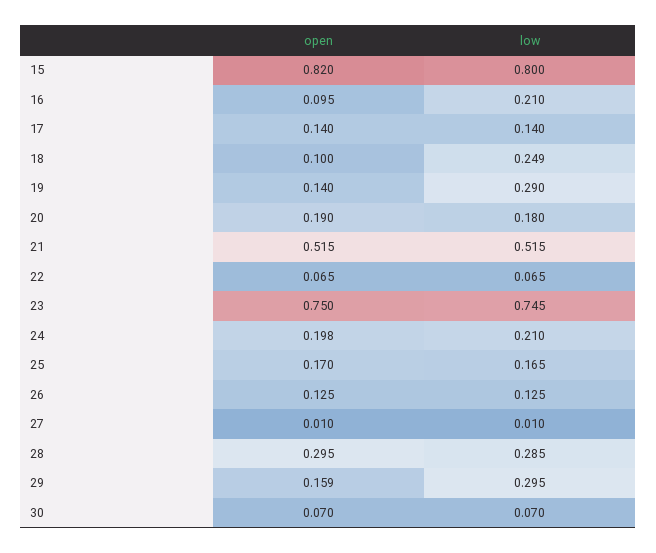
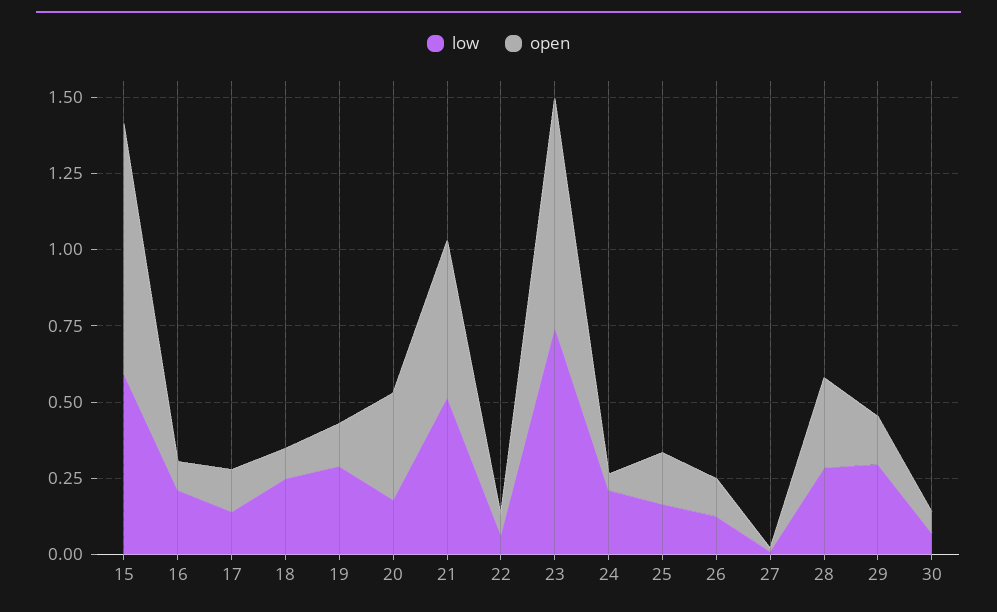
  {
    "open": {
      "15": 0.82,
      "16": 0.095,
      "17": 0.14,
      "18": 0.1,
      "19": 0.14,
-     "20": 0.19,
+     "20": 0.35,
      "21": 0.515,
      "22": 0.065,
      "23": 0.75,
-     "24": 0.198,
+     "24": 0.05,
      "25": 0.17,
      "26": 0.125,
      "27": 0.01,
      "28": 0.295,
      "29": 0.159,
      "30": 0.07
    },
    "low": {
-     "15": 0.8,
+     "15": 0.6,
      "16": 0.21,
      "17": 0.14,
      "18": 0.249,
      "19": 0.29,
      "20": 0.18,
      "21": 0.515,
      "22": 0.065,
      "23": 0.745,
      "24": 0.21,
      "25": 0.165,
      "26": 0.125,
      "27": 0.01,
      "28": 0.285,
      "29": 0.295,
      "30": 0.07
    }
  }

